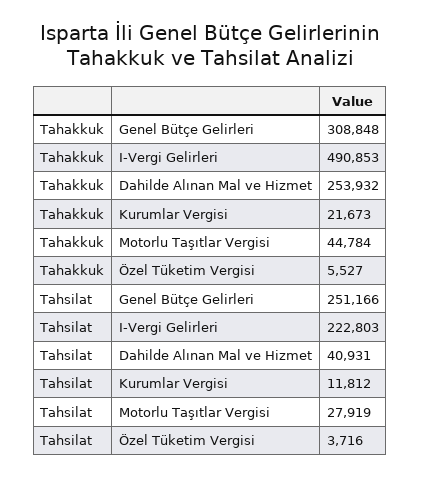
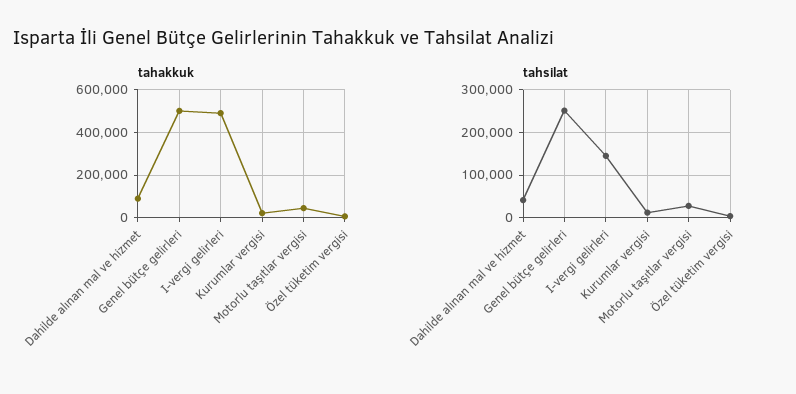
  {
    "Tahakkuk": {
-     "Genel Bütçe Gelirleri": 308848,
+     "Genel Bütçe Gelirleri": 500000,
      "I-Vergi Gelirleri": 490853,
-     "Dahilde Alınan Mal ve Hizmet": 253932,
+     "Dahilde Alınan Mal ve Hizmet": 100000,
      "Kurumlar Vergisi": 21673,
      "Motorlu Taşıtlar Vergisi": 44784,
      "Özel Tüketim Vergisi": 5527
    },
    "Tahsilat": {
      "Genel Bütçe Gelirleri": 251166,
-     "I-Vergi Gelirleri": 222803,
+     "I-Vergi Gelirleri": 140000,
      "Dahilde Alınan Mal ve Hizmet": 40931,
      "Kurumlar Vergisi": 11812,
      "Motorlu Taşıtlar Vergisi": 27919,
      "Özel Tüketim Vergisi": 3716
    }
  }

